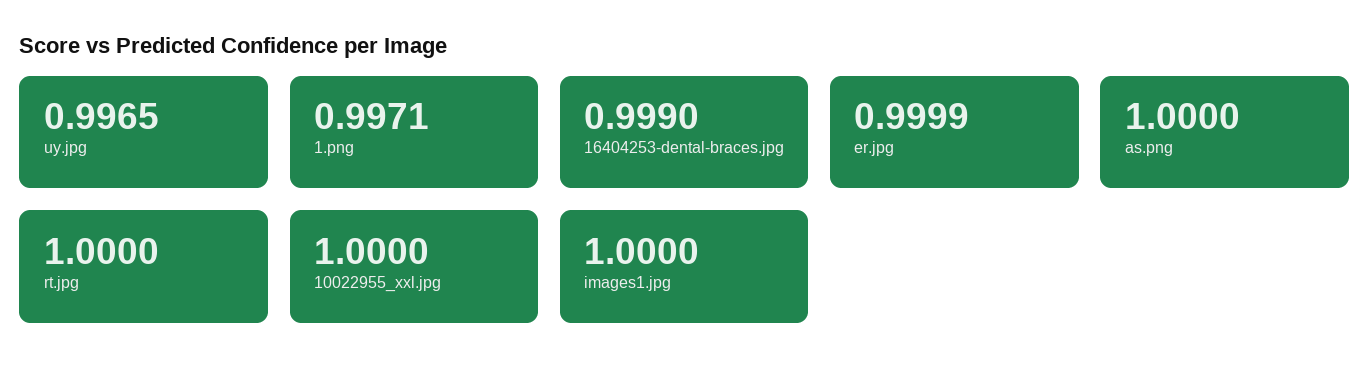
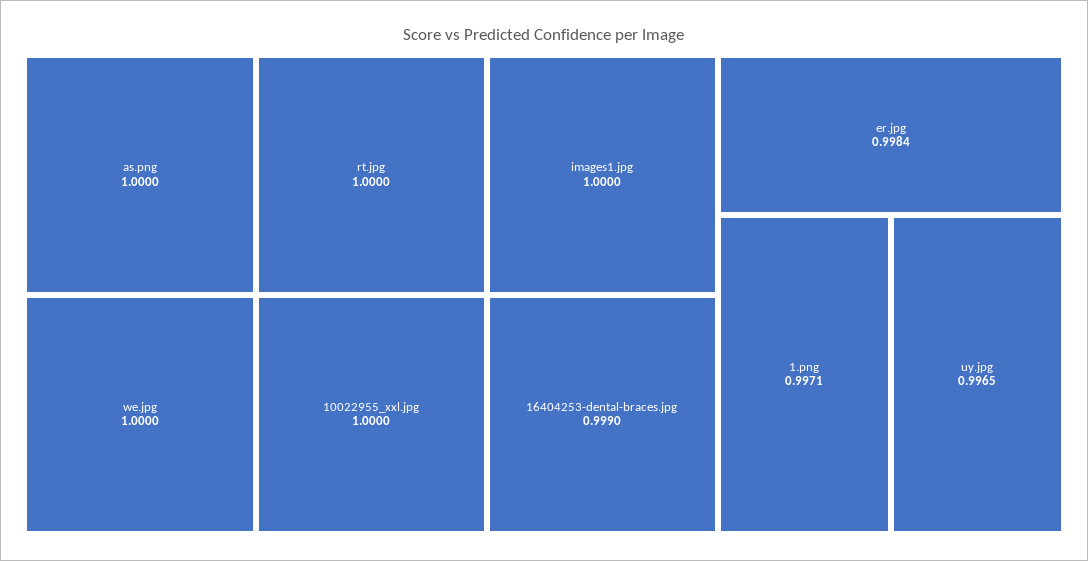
  {
    "uy.jpg": 0.9965,
    "1.png": 0.9971,
    "16404253-dental-braces.jpg": 0.999,
-   "er.jpg": 0.9999,
+   "er.jpg": 0.9984,
    "as.png": 1,
    "rt.jpg": 1,
    "10022955_xxl.jpg": 1,
-   "images1.jpg": 1
+   "images1.jpg": 1,
+   "we.jpg": 1
  }

